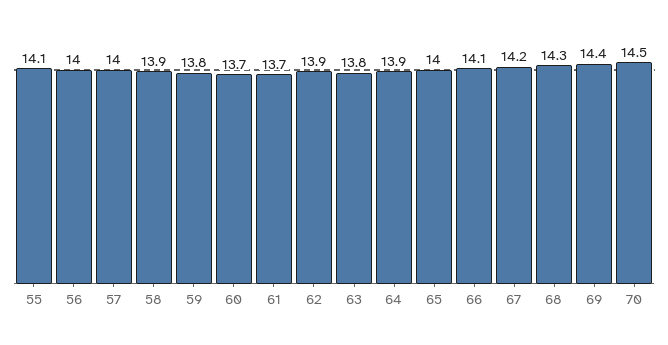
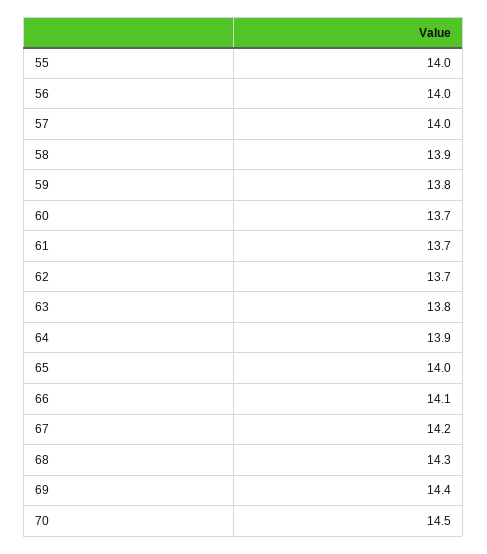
  {
-   "55": 14.1,
+   "55": 14,
    "56": 14,
    "57": 14,
    "58": 13.9,
    "59": 13.8,
    "60": 13.7,
    "61": 13.7,
-   "62": 13.9,
+   "62": 13.7,
    "63": 13.8,
    "64": 13.9,
    "65": 14,
    "66": 14.1,
    "67": 14.2,
    "68": 14.3,
    "69": 14.4,
    "70": 14.5
  }

